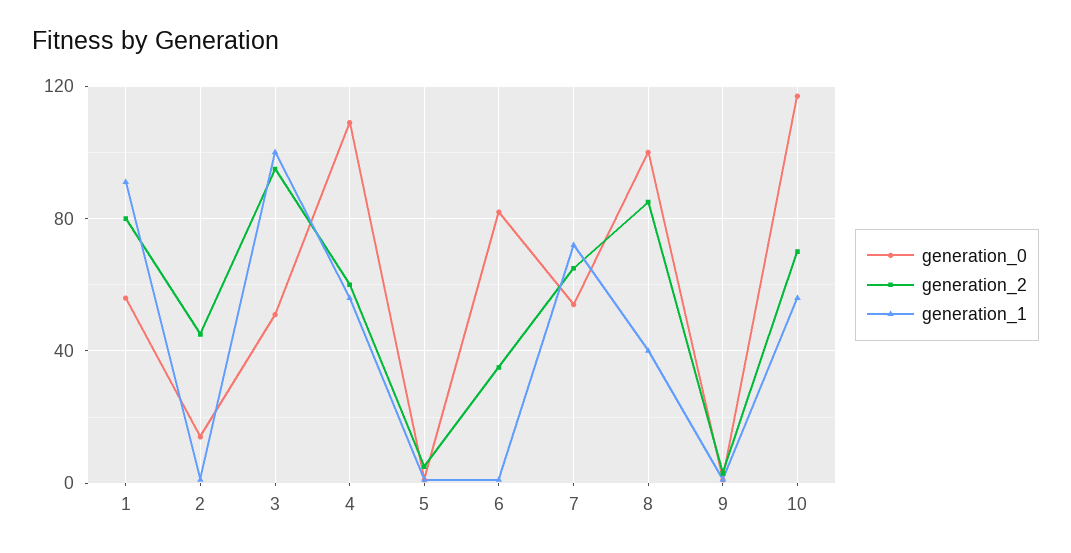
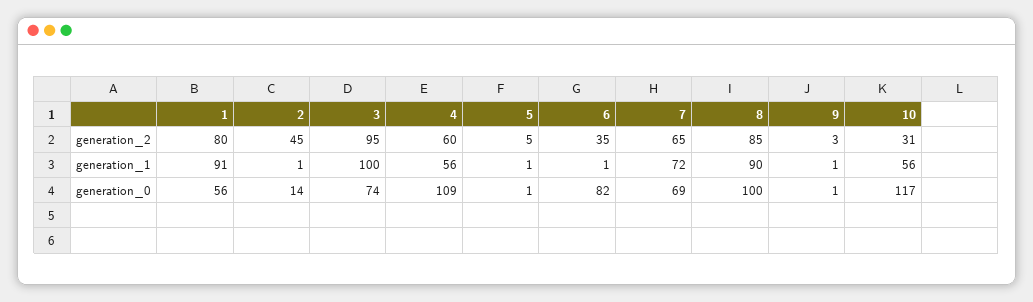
  {
    "generation_0": {
      "1": 56,
      "2": 14,
-     "3": 50,
+     "3": 74,
      "4": 109,
      "5": 1,
      "6": 82,
-     "7": 55,
+     "7": 69,
      "8": 100,
      "9": 1,
      "10": 117
    },
    "generation_2": {
      "1": 80,
      "2": 45,
      "3": 95,
      "4": 60,
      "5": 5,
      "6": 35,
      "7": 65,
      "8": 85,
      "9": 3,
-     "10": 70
+     "10": 31
    },
    "generation_1": {
      "1": 91,
      "2": 1,
      "3": 100,
      "4": 56,
      "5": 1,
      "6": 1,
      "7": 72,
-     "8": 40,
+     "8": 90,
      "9": 1,
      "10": 56
    }
  }

